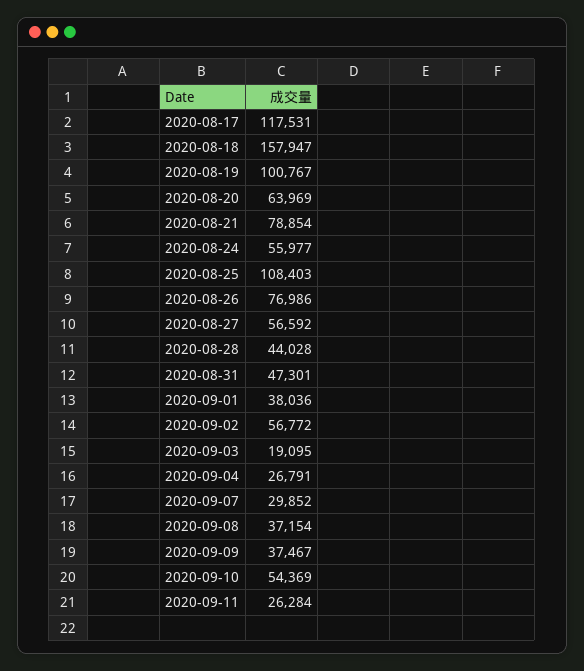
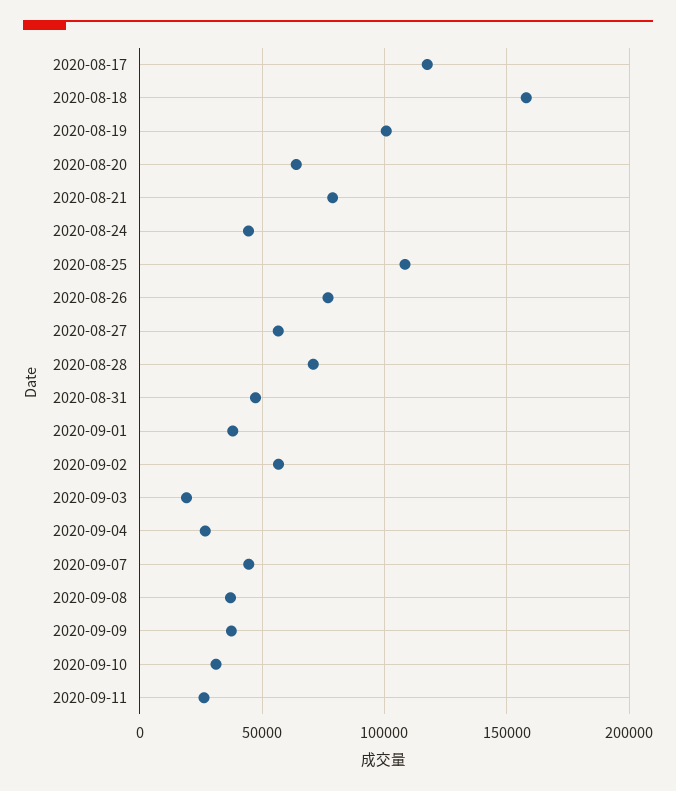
  {
    "2020-08-17": 117531,
    "2020-08-18": 157947,
    "2020-08-19": 100767,
    "2020-08-20": 63969,
    "2020-08-21": 78854,
-   "2020-08-24": 55977,
+   "2020-08-24": 45000,
    "2020-08-25": 108403,
    "2020-08-26": 76986,
    "2020-08-27": 56592,
-   "2020-08-28": 44028,
+   "2020-08-28": 70000,
    "2020-08-31": 47301,
    "2020-09-01": 38036,
    "2020-09-02": 56772,
    "2020-09-03": 19095,
    "2020-09-04": 26791,
-   "2020-09-07": 29852,
+   "2020-09-07": 45000,
    "2020-09-08": 37154,
    "2020-09-09": 37467,
-   "2020-09-10": 54369,
+   "2020-09-10": 30000,
    "2020-09-11": 26284
  }

